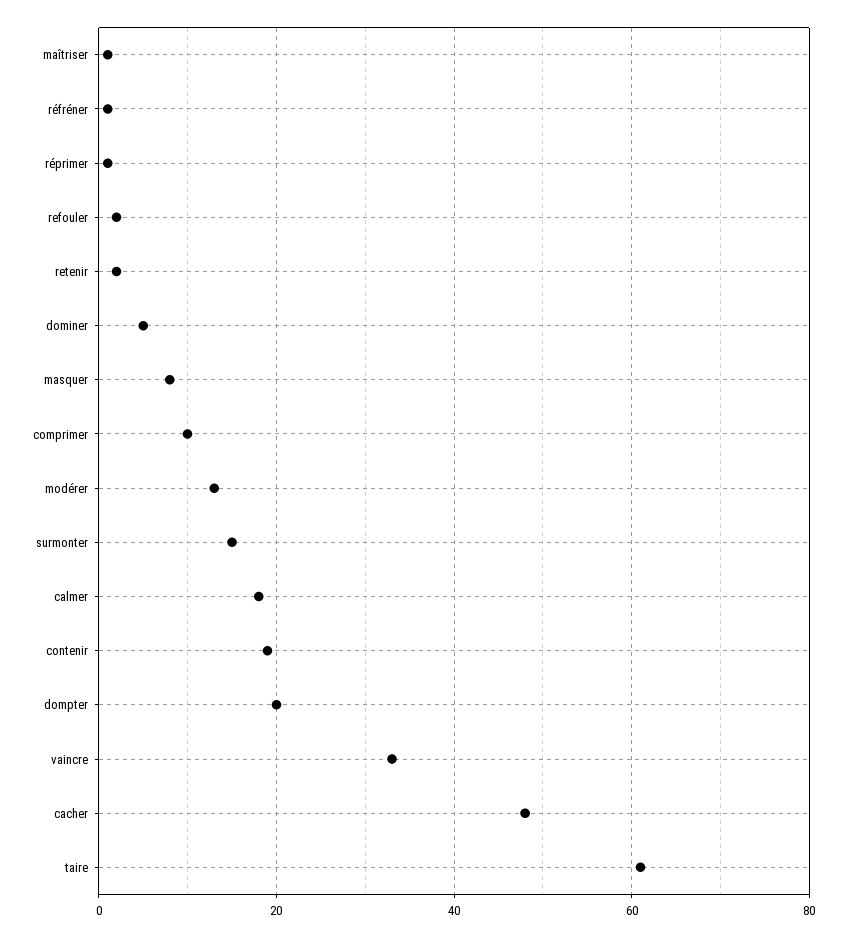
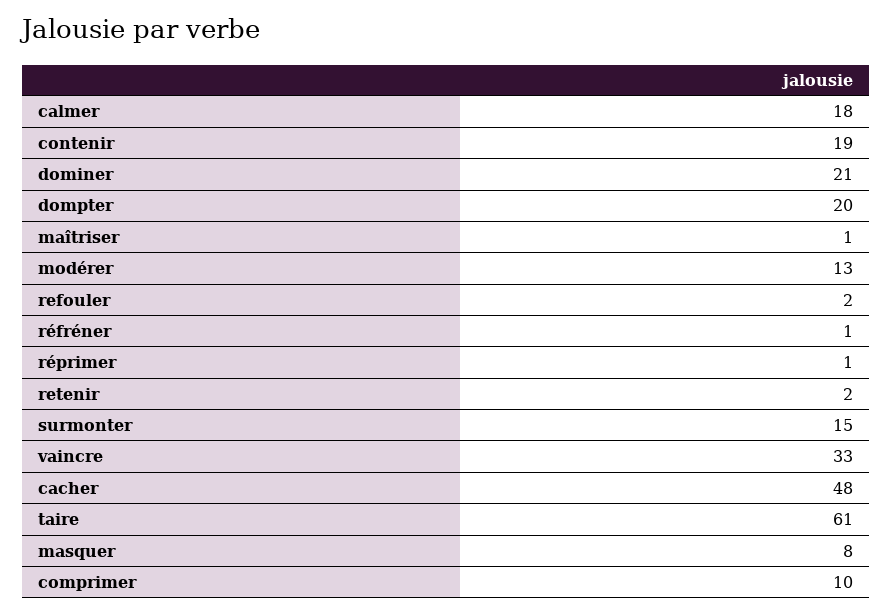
  {
    "maîtriser": 1,
    "réfréner": 1,
    "réprimer": 1,
    "refouler": 2,
    "retenir": 2,
-   "dominer": 5,
+   "dominer": 21,
    "masquer": 8,
    "comprimer": 10,
    "modérer": 13,
    "surmonter": 15,
    "calmer": 18,
    "contenir": 19,
    "dompter": 20,
    "vaincre": 33,
    "cacher": 48,
    "taire": 61
  }

